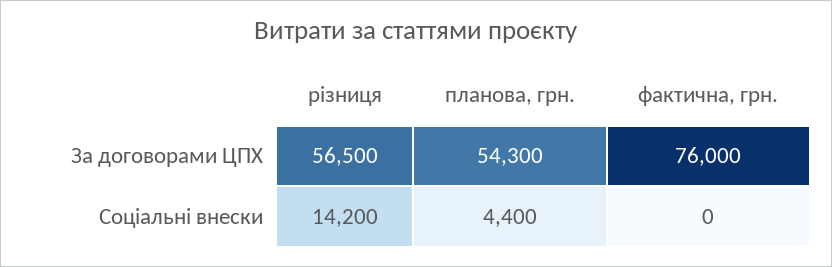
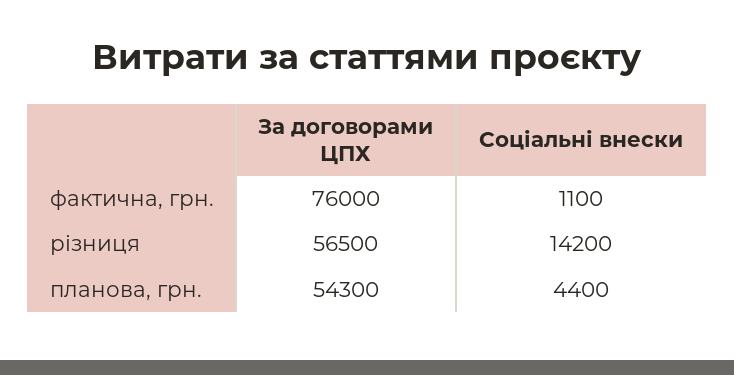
  {
    "різниця": {
      "За договорами ЦПХ": 56500,
      "Соціальні внески": 14200
    },
    "планова, грн.": {
      "За договорами ЦПХ": 54300,
      "Соціальні внески": 4400
    },
    "фактична, грн.": {
      "За договорами ЦПХ": 76000,
-     "Соціальні внески": 0
+     "Соціальні внески": 1100
    }
  }

